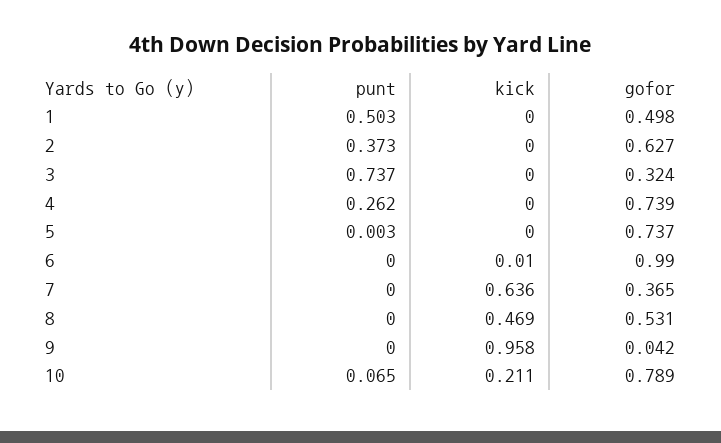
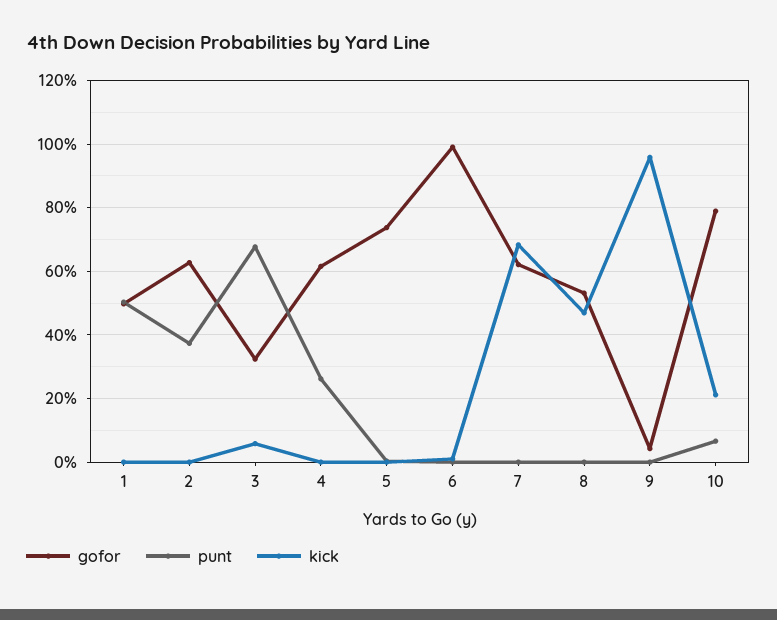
  {
    "punt": {
      "1": 0.503,
      "2": 0.373,
-     "3": 0.737,
+     "3": 0.68,
      "4": 0.262,
      "5": 0.003,
      "6": 0,
      "7": 0,
      "8": 0,
      "9": 0,
      "10": 0.065
    },
    "kick": {
      "1": 0,
      "2": 0,
-     "3": 0,
+     "3": 0.06,
      "4": 0,
      "5": 0,
      "6": 0.01,
-     "7": 0.636,
+     "7": 0.68,
      "8": 0.469,
      "9": 0.958,
      "10": 0.211
    },
    "gofor": {
      "1": 0.498,
      "2": 0.627,
      "3": 0.324,
-     "4": 0.739,
+     "4": 0.62,
      "5": 0.737,
      "6": 0.99,
-     "7": 0.365,
+     "7": 0.62,
      "8": 0.531,
      "9": 0.042,
      "10": 0.789
    }
  }

